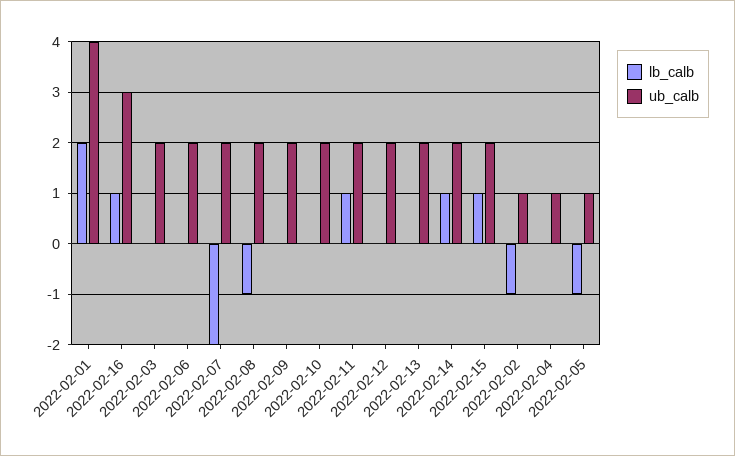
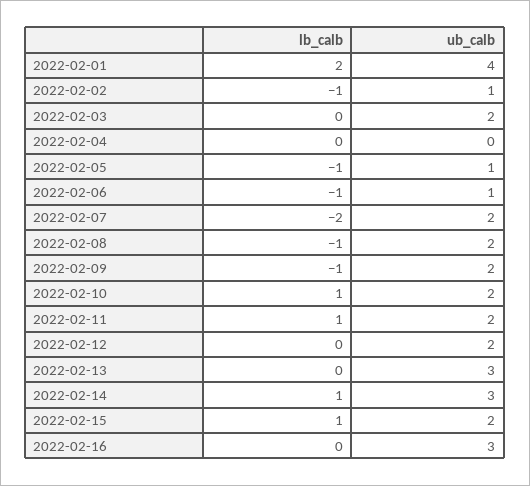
  {
    "lb_calb": {
      "2022-02-01": 2,
-     "2022-02-16": 1,
+     "2022-02-16": 0,
      "2022-02-03": 0,
-     "2022-02-06": 0,
+     "2022-02-06": -1,
      "2022-02-07": -2,
      "2022-02-08": -1,
-     "2022-02-09": 0,
+     "2022-02-09": -1,
-     "2022-02-10": 0,
+     "2022-02-10": 1,
      "2022-02-11": 1,
      "2022-02-12": 0,
      "2022-02-13": 0,
      "2022-02-14": 1,
      "2022-02-15": 1,
      "2022-02-02": -1,
      "2022-02-04": 0,
      "2022-02-05": -1
    },
    "ub_calb": {
      "2022-02-01": 4,
      "2022-02-16": 3,
      "2022-02-03": 2,
-     "2022-02-06": 2,
+     "2022-02-06": 1,
      "2022-02-07": 2,
      "2022-02-08": 2,
      "2022-02-09": 2,
      "2022-02-10": 2,
      "2022-02-11": 2,
      "2022-02-12": 2,
-     "2022-02-13": 2,
+     "2022-02-13": 3,
-     "2022-02-14": 2,
+     "2022-02-14": 3,
      "2022-02-15": 2,
      "2022-02-02": 1,
-     "2022-02-04": 1,
+     "2022-02-04": 0,
      "2022-02-05": 1
    }
  }

